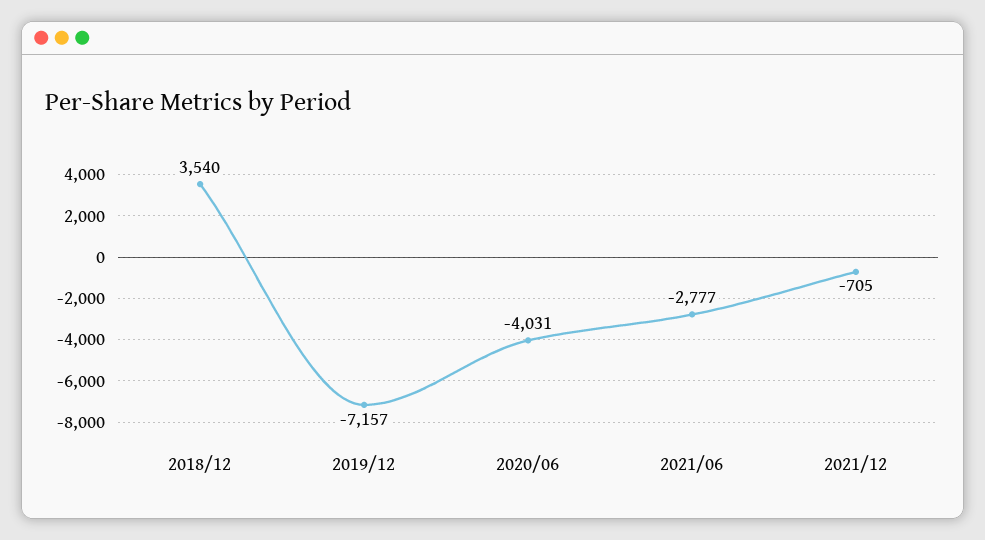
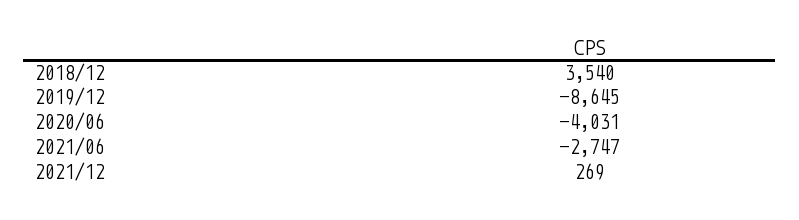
  {
    "2018/12": 3540,
-   "2019/12": -7157,
+   "2019/12": -8645,
    "2020/06": -4031,
-   "2021/06": -2777,
+   "2021/06": -2747,
-   "2021/12": -705
+   "2021/12": 269
  }

